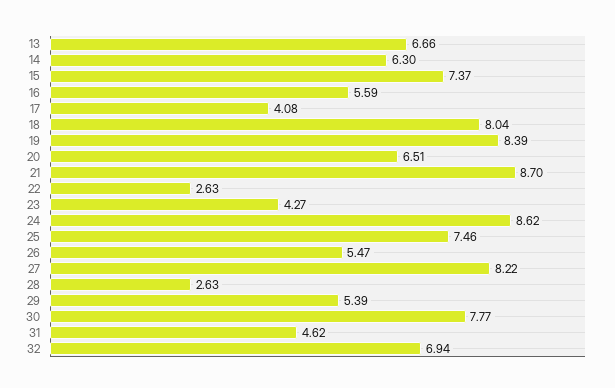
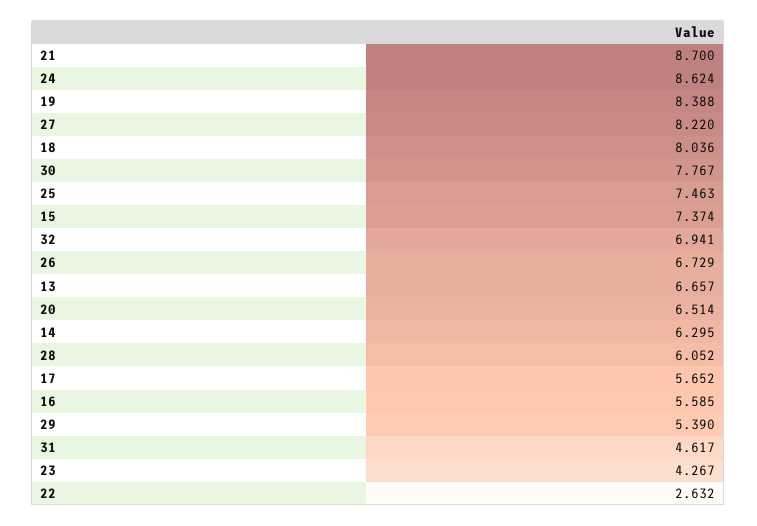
  {
    "13": 6.657,
    "14": 6.295,
    "15": 7.374,
    "16": 5.585,
-   "17": 4.08,
+   "17": 5.652,
    "18": 8.036,
    "19": 8.388,
    "20": 6.514,
    "21": 8.7,
    "22": 2.632,
    "23": 4.267,
    "24": 8.624,
    "25": 7.463,
-   "26": 5.47,
+   "26": 6.729,
    "27": 8.22,
-   "28": 2.63,
+   "28": 6.052,
    "29": 5.39,
    "30": 7.767,
    "31": 4.617,
    "32": 6.941
  }

